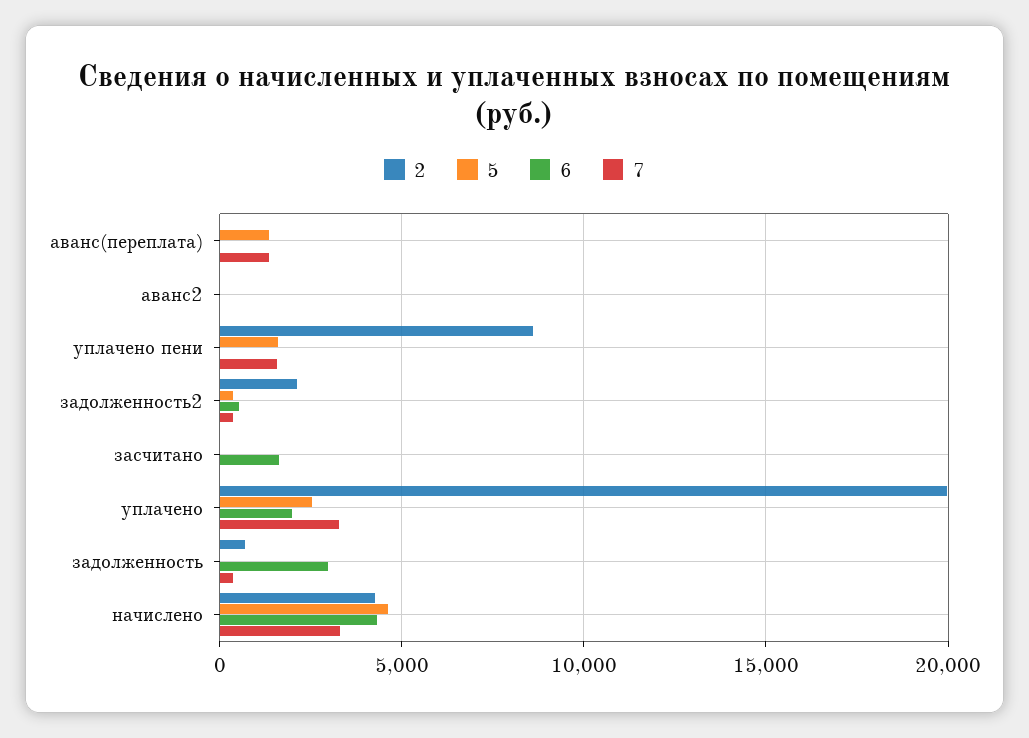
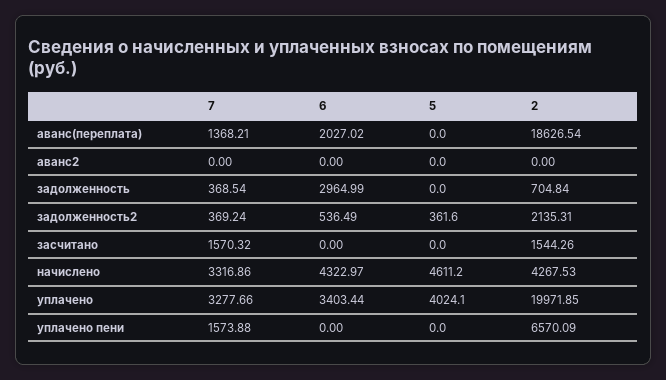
  {
    "2": {
-     "аванс(переплата)": 0,
+     "аванс(переплата)": 18626.54,
      "аванс2": 0,
-     "уплачено пени": 8500,
+     "уплачено пени": 6570.09,
      "задолженность2": 2135.31,
-     "засчитано": 0,
+     "засчитано": 1544.26,
      "уплачено": 19971.85,
      "задолженность": 704.84,
      "начислено": 4267.53
    },
    "5": {
-     "аванс(переплата)": 1500,
+     "аванс(переплата)": 0,
      "аванс2": 0,
-     "уплачено пени": 1500,
+     "уплачено пени": 0,
      "задолженность2": 361.6,
      "засчитано": 0,
-     "уплачено": 2500,
+     "уплачено": 4024.1,
      "задолженность": 0,
      "начислено": 4611.2
    },
    "6": {
-     "аванс(переплата)": 0,
+     "аванс(переплата)": 2027.02,
      "аванс2": 0,
      "уплачено пени": 0,
      "задолженность2": 536.49,
-     "засчитано": 1500,
+     "засчитано": 0,
-     "уплачено": 2000,
+     "уплачено": 3403.44,
      "задолженность": 2964.99,
      "начислено": 4322.97
    },
    "7": {
      "аванс(переплата)": 1368.21,
      "аванс2": 0,
      "уплачено пени": 1573.88,
      "задолженность2": 369.24,
-     "засчитано": 0,
+     "засчитано": 1570.32,
      "уплачено": 3277.66,
      "задолженность": 368.54,
      "начислено": 3316.86
    }
  }

